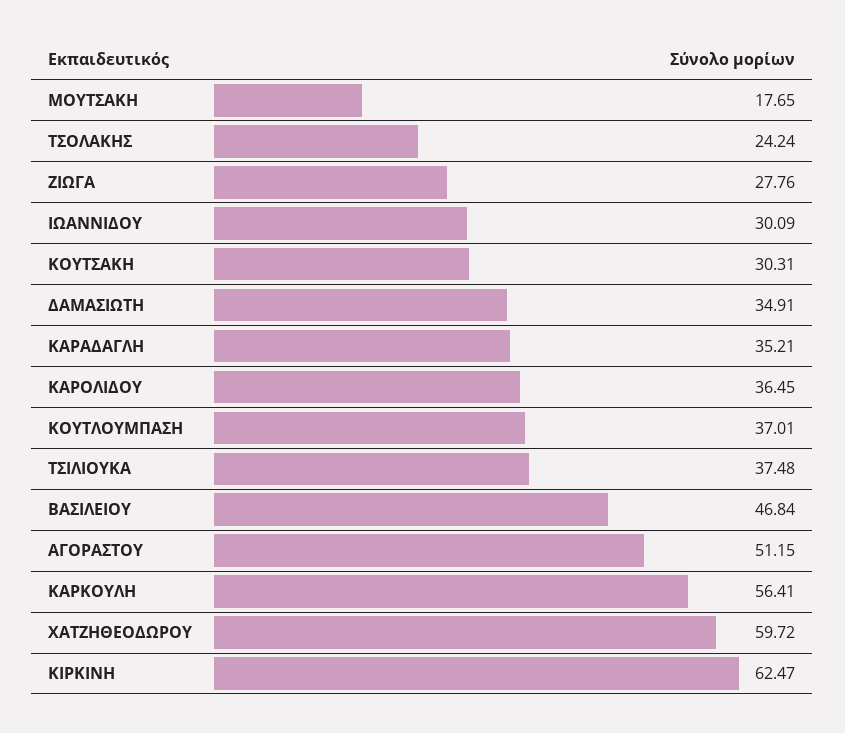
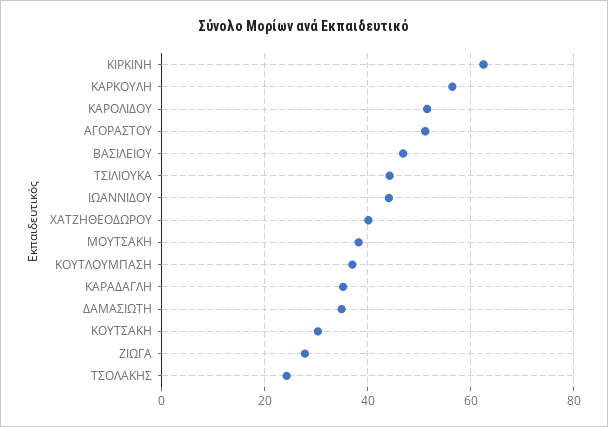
  {
-   "ΜΟΥΤΣΑΚΗ": 17.65,
+   "ΜΟΥΤΣΑΚΗ": 38,
    "ΤΣΟΛΑΚΗΣ": 24.24,
    "ΖΙΩΓΑ": 27.76,
-   "ΙΩΑΝΝΙΔΟΥ": 30.09,
+   "ΙΩΑΝΝΙΔΟΥ": 44,
    "ΚΟΥΤΣΑΚΗ": 30.31,
    "ΔΑΜΑΣΙΩΤΗ": 34.91,
    "ΚΑΡΑΔΑΓΛΗ": 35.21,
-   "ΚΑΡΟΛΙΔΟΥ": 36.45,
+   "ΚΑΡΟΛΙΔΟΥ": 52,
    "ΚΟΥΤΛΟΥΜΠΑΣΗ": 37.01,
-   "ΤΣΙΛΙΟΥΚΑ": 37.48,
+   "ΤΣΙΛΙΟΥΚΑ": 44,
    "ΒΑΣΙΛΕΙΟΥ": 46.84,
    "ΑΓΟΡΑΣΤΟΥ": 51.15,
    "ΚΑΡΚΟΥΛΗ": 56.41,
-   "ΧΑΤΖΗΘΕΟΔΩΡΟΥ": 59.72,
+   "ΧΑΤΖΗΘΕΟΔΩΡΟΥ": 40,
    "ΚΙΡΚΙΝΗ": 62.47
  }

